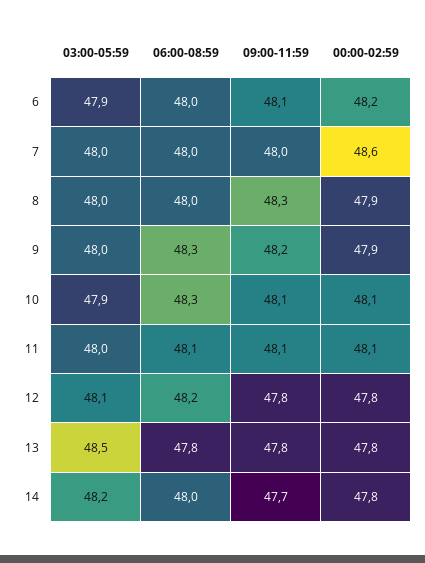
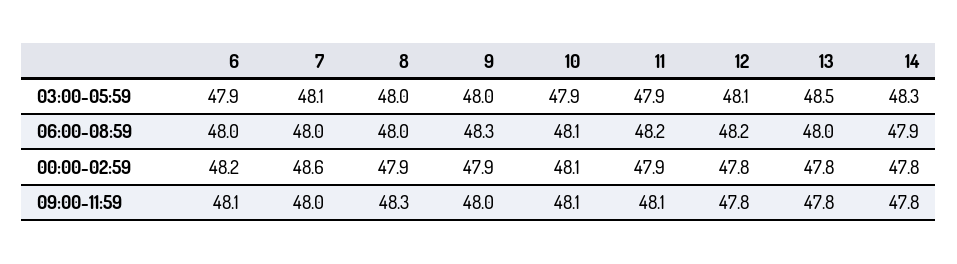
  {
    "03:00-05:59": {
      "6": 47.9,
-     "7": 48,
+     "7": 48.1,
      "8": 48,
      "9": 48,
      "10": 47.9,
-     "11": 48,
+     "11": 47.9,
      "12": 48.1,
      "13": 48.5,
-     "14": 48.2
+     "14": 48.3
    },
    "06:00-08:59": {
      "6": 48,
      "7": 48,
      "8": 48,
      "9": 48.3,
-     "10": 48.3,
+     "10": 48.1,
-     "11": 48.1,
+     "11": 48.2,
      "12": 48.2,
-     "13": 47.8,
+     "13": 48,
-     "14": 48
+     "14": 47.9
    },
    "09:00-11:59": {
      "6": 48.1,
      "7": 48,
      "8": 48.3,
-     "9": 48.2,
+     "9": 48,
      "10": 48.1,
      "11": 48.1,
      "12": 47.8,
      "13": 47.8,
-     "14": 47.7
+     "14": 47.8
    },
    "00:00-02:59": {
      "6": 48.2,
      "7": 48.6,
      "8": 47.9,
      "9": 47.9,
      "10": 48.1,
-     "11": 48.1,
+     "11": 47.9,
      "12": 47.8,
      "13": 47.8,
      "14": 47.8
    }
  }

